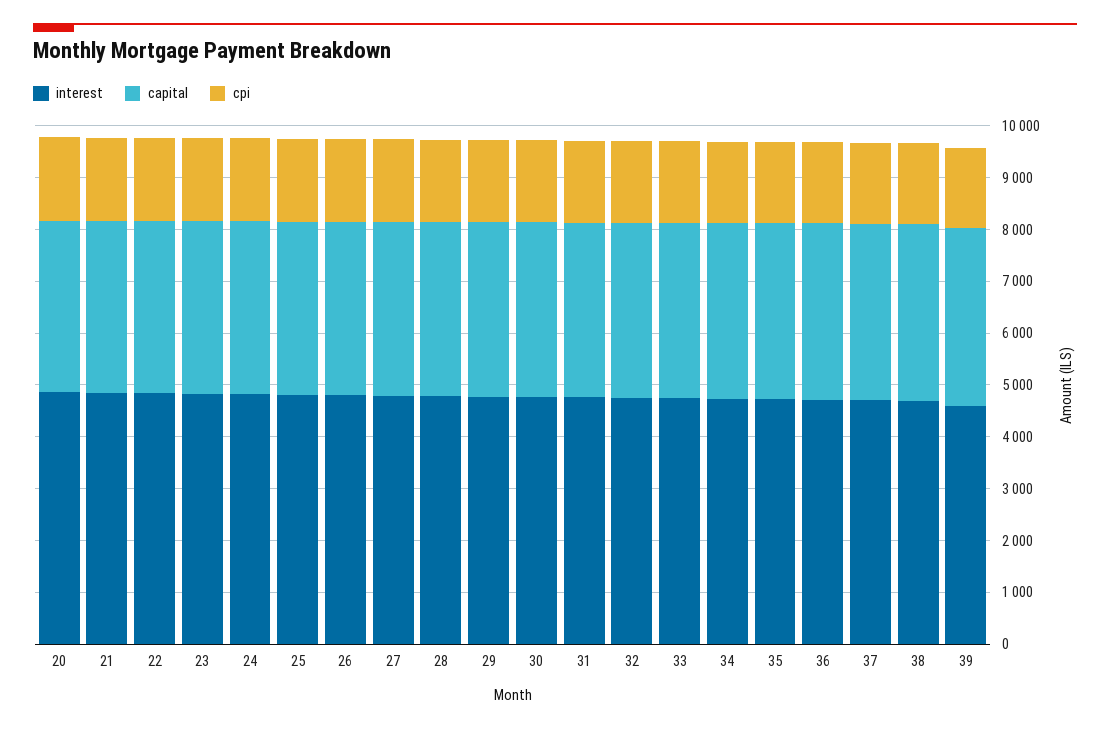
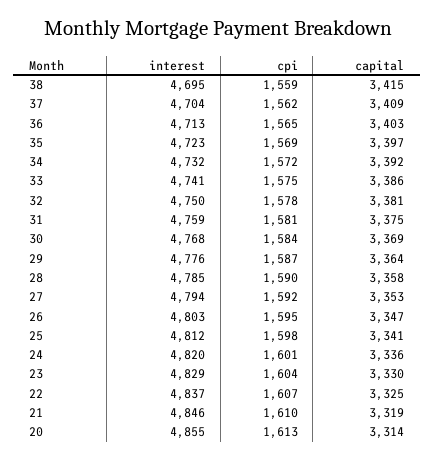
  {
    "interest": {
      "20": 4855,
      "21": 4846,
      "22": 4837,
      "23": 4829,
      "24": 4820,
      "25": 4812,
      "26": 4803,
      "27": 4794,
      "28": 4785,
      "29": 4776,
      "30": 4768,
      "31": 4759,
      "32": 4750,
      "33": 4741,
      "34": 4732,
      "35": 4723,
      "36": 4713,
      "37": 4704,
-     "38": 4695,
+     "38": 4695
-     "39": 4600
    },
    "capital": {
      "20": 3314,
      "21": 3319,
      "22": 3325,
      "23": 3330,
      "24": 3336,
      "25": 3341,
      "26": 3347,
      "27": 3353,
      "28": 3358,
      "29": 3364,
      "30": 3369,
      "31": 3375,
      "32": 3381,
      "33": 3386,
      "34": 3392,
      "35": 3397,
      "36": 3403,
      "37": 3409,
-     "38": 3415,
+     "38": 3415
-     "39": 3400
    },
    "cpi": {
      "20": 1613,
      "21": 1610,
      "22": 1607,
      "23": 1604,
      "24": 1601,
      "25": 1598,
      "26": 1595,
      "27": 1592,
      "28": 1590,
      "29": 1587,
      "30": 1584,
      "31": 1581,
      "32": 1578,
      "33": 1575,
      "34": 1572,
      "35": 1569,
      "36": 1565,
      "37": 1562,
-     "38": 1559,
+     "38": 1559
-     "39": 1600
    }
  }

